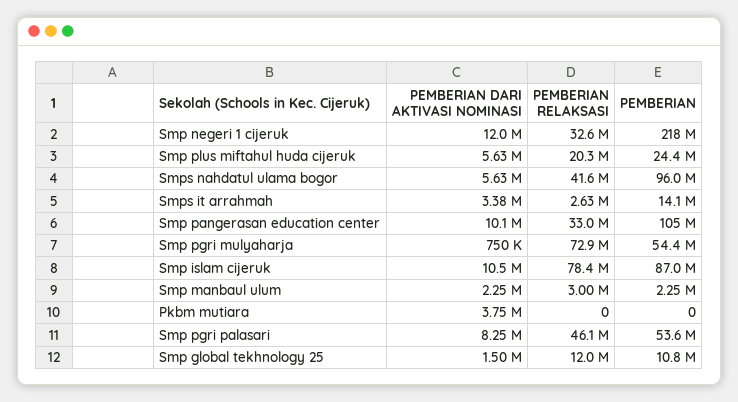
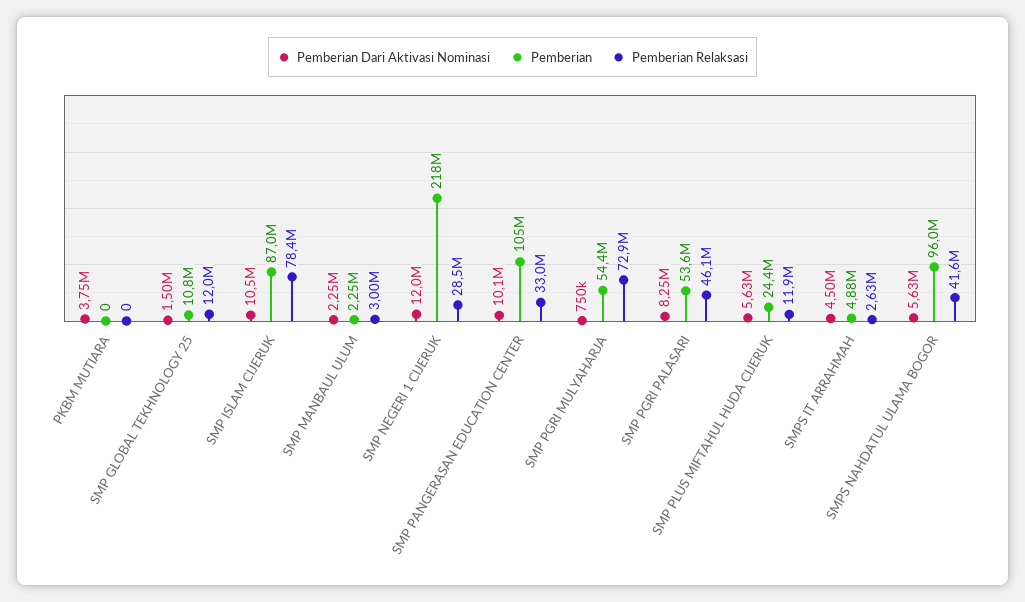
  {
    "PEMBERIAN DARI AKTIVASI NOMINASI": {
      "Smp negeri 1 cijeruk": 12000000,
      "Smp plus miftahul huda cijeruk": 5630000,
      "Smps nahdatul ulama bogor": 5630000,
-     "Smps it arrahmah": 3380000,
+     "Smps it arrahmah": 4500000,
      "Smp pangerasan education center": 10100000,
      "Smp pgri mulyaharja": 750000,
      "Smp islam cijeruk": 10500000,
      "Smp manbaul ulum": 2250000,
      "Pkbm mutiara": 3750000,
      "Smp pgri palasari": 8250000,
      "Smp global tekhnology 25": 1500000
    },
    "PEMBERIAN RELAKSASI": {
-     "Smp negeri 1 cijeruk": 32600000,
+     "Smp negeri 1 cijeruk": 28500000,
-     "Smp plus miftahul huda cijeruk": 20300000,
+     "Smp plus miftahul huda cijeruk": 11900000,
      "Smps nahdatul ulama bogor": 41600000,
      "Smps it arrahmah": 2630000,
      "Smp pangerasan education center": 33000000,
      "Smp pgri mulyaharja": 72900000,
      "Smp islam cijeruk": 78400000,
      "Smp manbaul ulum": 3000000,
      "Pkbm mutiara": 0,
      "Smp pgri palasari": 46100000,
      "Smp global tekhnology 25": 12000000
    },
    "PEMBERIAN": {
      "Smp negeri 1 cijeruk": 218000000,
      "Smp plus miftahul huda cijeruk": 24400000,
      "Smps nahdatul ulama bogor": 96000000,
-     "Smps it arrahmah": 14100000,
+     "Smps it arrahmah": 4880000,
      "Smp pangerasan education center": 105000000,
      "Smp pgri mulyaharja": 54400000,
      "Smp islam cijeruk": 87000000,
      "Smp manbaul ulum": 2250000,
      "Pkbm mutiara": 0,
      "Smp pgri palasari": 53600000,
      "Smp global tekhnology 25": 10800000
    }
  }

